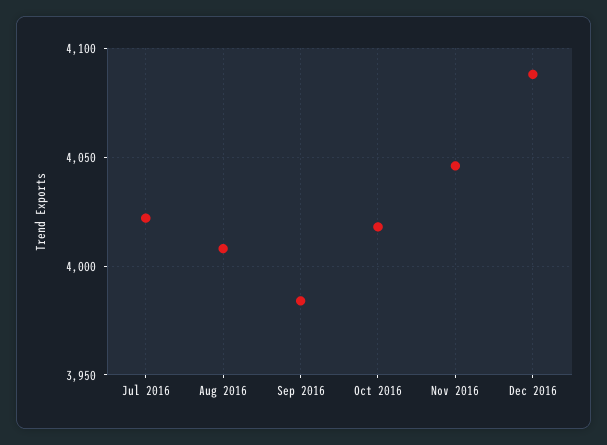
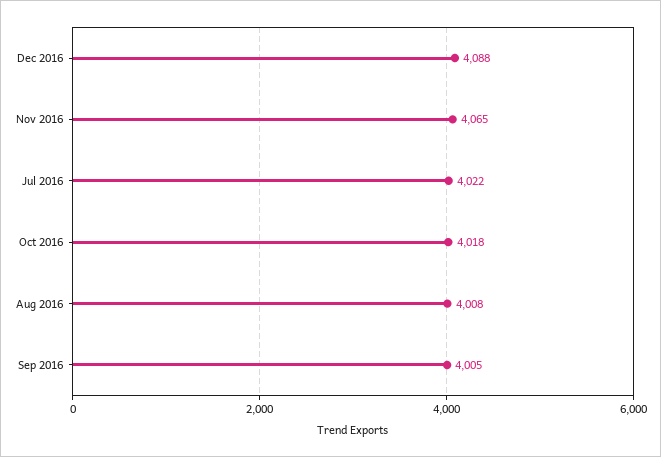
  {
    "Jul 2016": 4022,
    "Aug 2016": 4008,
-   "Sep 2016": 3985,
+   "Sep 2016": 4005,
    "Oct 2016": 4018,
-   "Nov 2016": 4045,
+   "Nov 2016": 4065,
    "Dec 2016": 4088
  }

